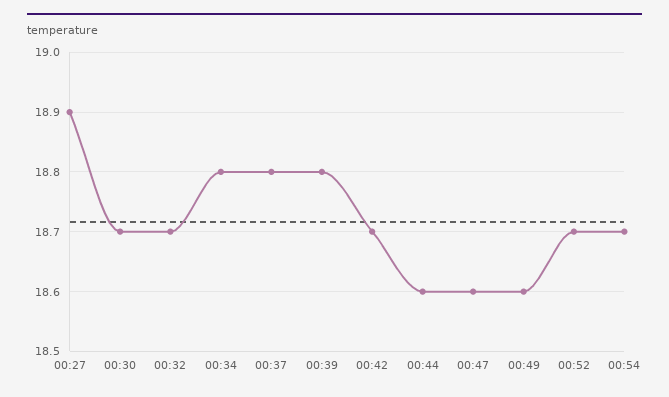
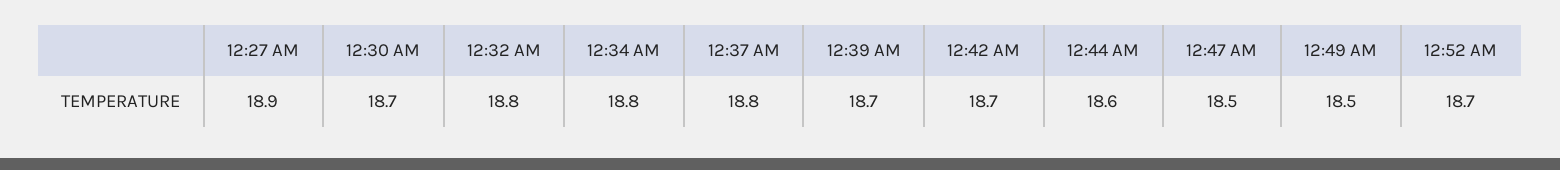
  {
    "00:27": 18.9,
    "00:30": 18.7,
-   "00:32": 18.7,
+   "00:32": 18.8,
    "00:34": 18.8,
    "00:37": 18.8,
-   "00:39": 18.8,
+   "00:39": 18.7,
    "00:42": 18.7,
    "00:44": 18.6,
-   "00:47": 18.6,
+   "00:47": 18.5,
-   "00:49": 18.6,
+   "00:49": 18.5,
-   "00:52": 18.7,
+   "00:52": 18.7
-   "00:54": 18.7
  }

